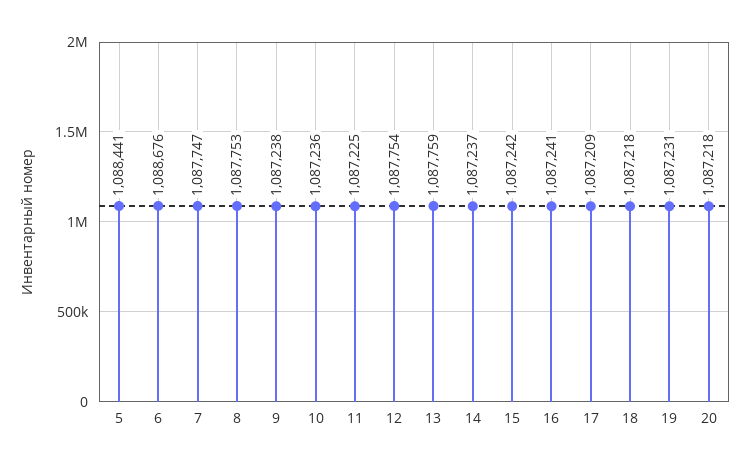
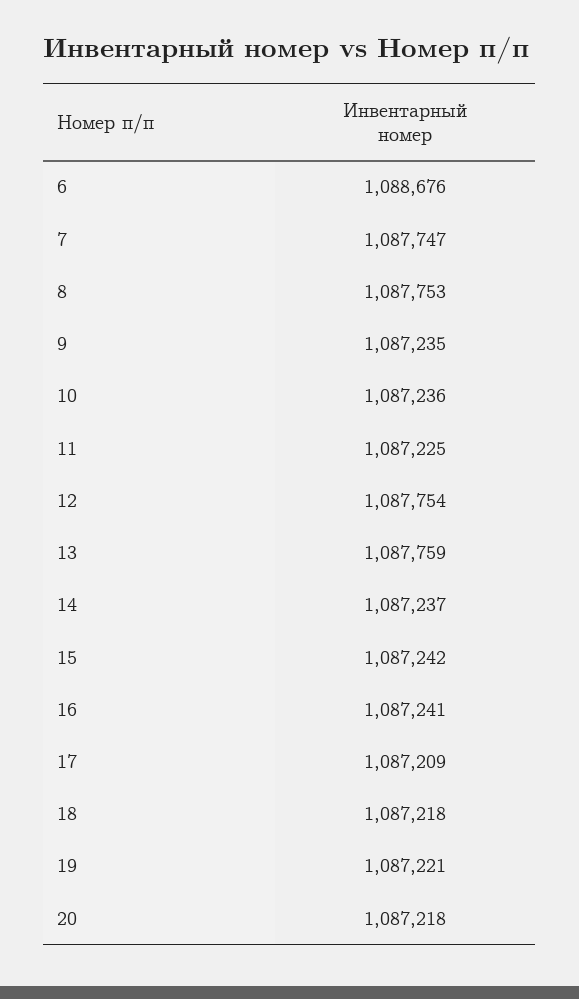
  {
-   "5": 1088441,
    "6": 1088676,
    "7": 1087747,
    "8": 1087753,
-   "9": 1087238,
+   "9": 1087235,
    "10": 1087236,
    "11": 1087225,
    "12": 1087754,
    "13": 1087759,
    "14": 1087237,
    "15": 1087242,
    "16": 1087241,
    "17": 1087209,
    "18": 1087218,
-   "19": 1087231,
+   "19": 1087221,
    "20": 1087218
  }

